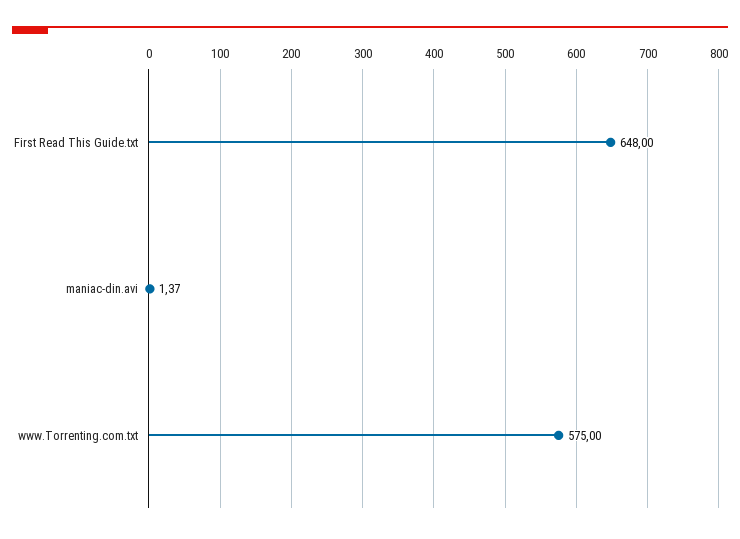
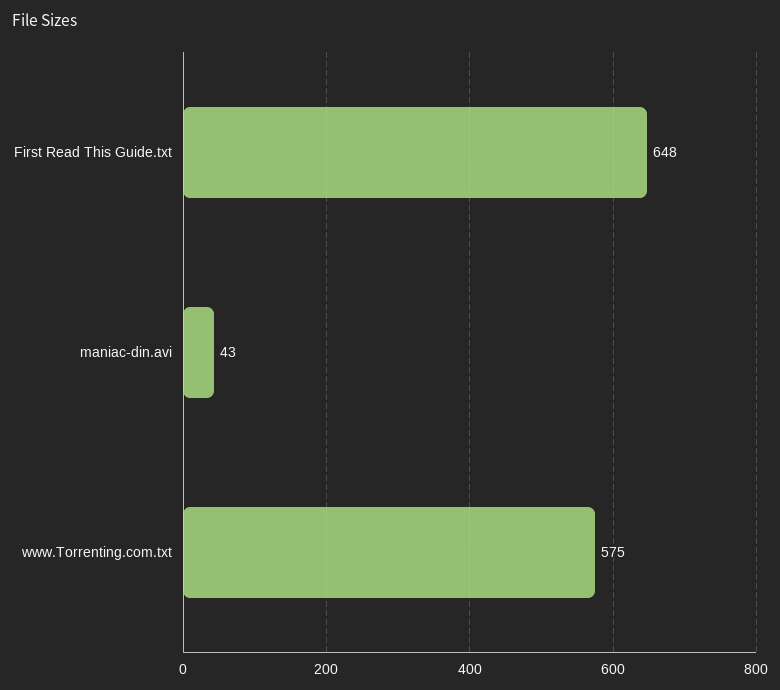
  {
    "First Read This Guide.txt": 648,
-   "maniac-din.avi": 1.37,
+   "maniac-din.avi": 43,
    "www.Torrenting.com.txt": 575
  }

